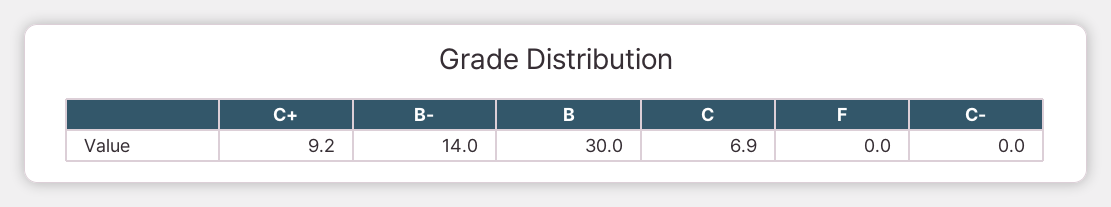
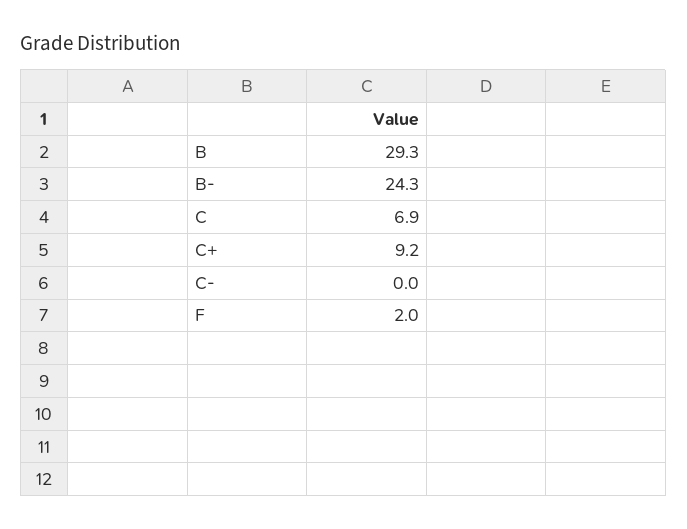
  {
    "C+": 9.2,
-   "B-": 14,
+   "B-": 24.3,
-   "B": 30,
+   "B": 29.3,
    "C": 6.9,
-   "F": 0,
+   "F": 2,
    "C-": 0
  }

